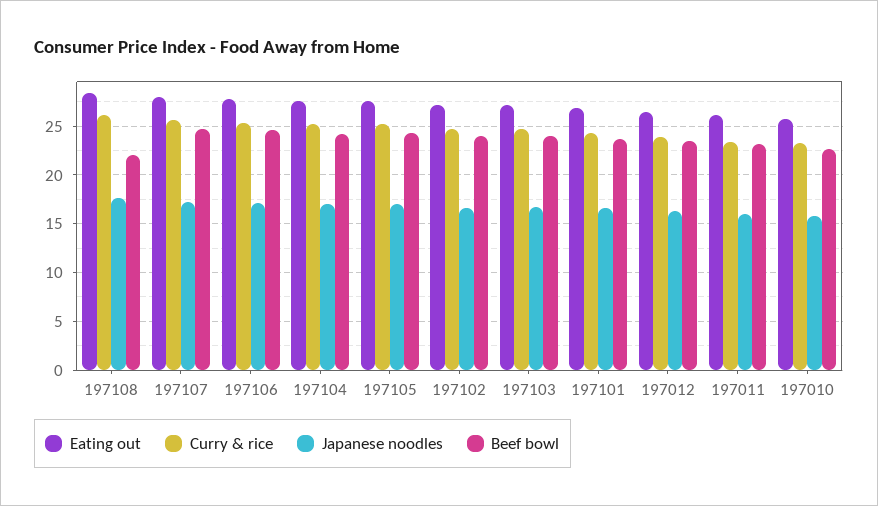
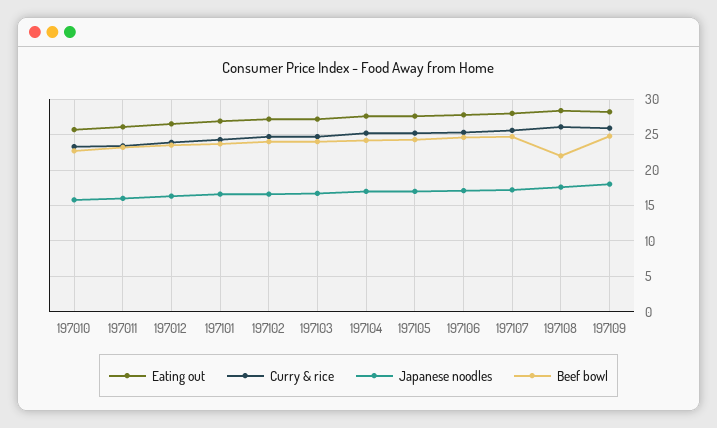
  {
    "Eating out": {
      "197108": 28,
      "197107": 28,
      "197106": 28,
      "197104": 28,
      "197105": 28,
      "197102": 27,
      "197103": 27,
      "197101": 27,
      "197012": 27,
      "197011": 26,
-     "197010": 26
+     "197010": 26,
+     "197109": 28
    },
    "Curry & rice": {
      "197108": 26,
      "197107": 26,
      "197106": 25,
      "197104": 25,
      "197105": 25,
      "197102": 25,
      "197103": 25,
      "197101": 24,
      "197012": 24,
      "197011": 23,
-     "197010": 23
+     "197010": 23,
+     "197109": 26
    },
    "Japanese noodles": {
      "197108": 18,
      "197107": 17,
      "197106": 17,
      "197104": 17,
      "197105": 17,
      "197102": 17,
      "197103": 17,
      "197101": 17,
      "197012": 16,
      "197011": 16,
-     "197010": 16
+     "197010": 16,
+     "197109": 18
    },
    "Beef bowl": {
      "197108": 22,
      "197107": 25,
      "197106": 25,
      "197104": 24,
      "197105": 24,
      "197102": 24,
      "197103": 24,
      "197101": 24,
      "197012": 24,
      "197011": 23,
-     "197010": 23
+     "197010": 23,
+     "197109": 25
    }
  }

